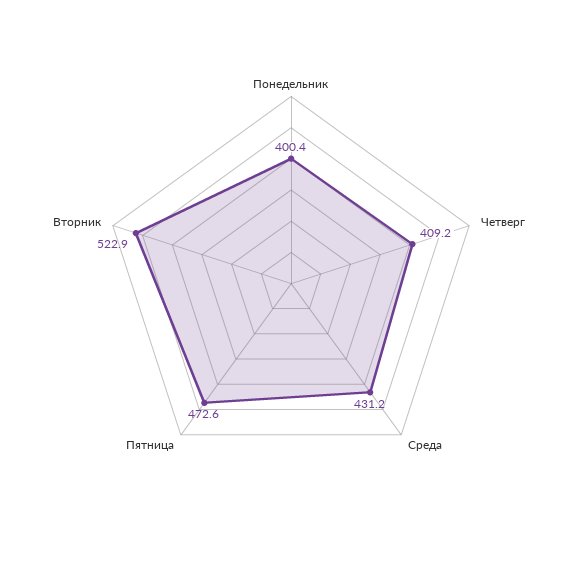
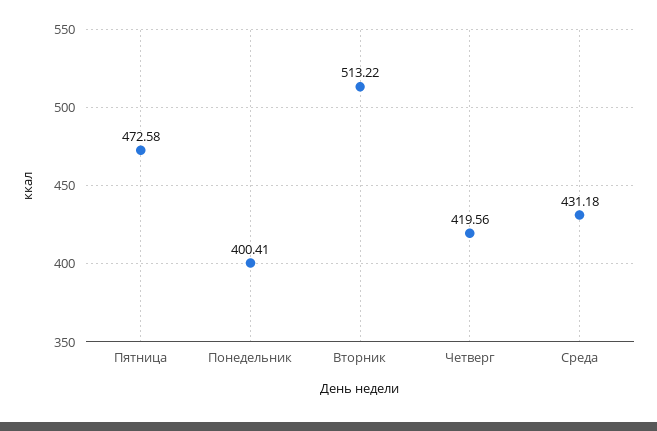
  {
    "Понедельник": 400.41,
-   "Четверг": 409.2,
+   "Четверг": 419.56,
    "Среда": 431.18,
    "Пятница": 472.58,
-   "Вторник": 522.9
+   "Вторник": 513.22
  }

